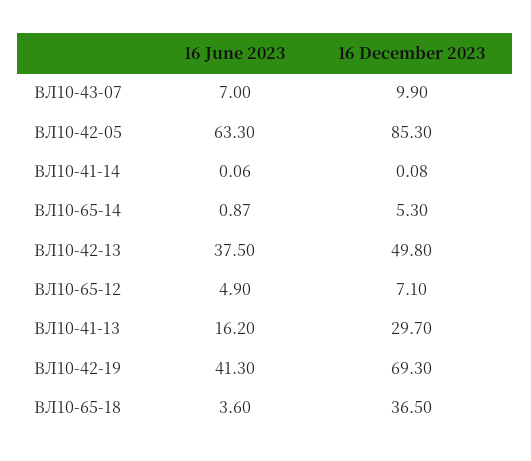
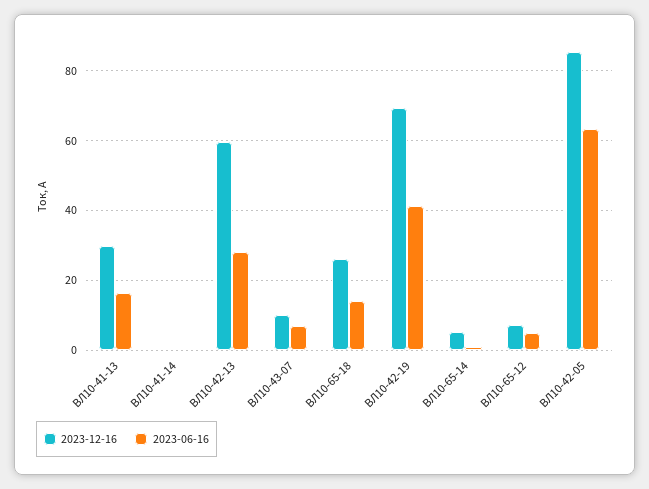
  {
    "16 June 2023": {
      "ВЛ10-43-07": 7,
      "ВЛ10-42-05": 63.3,
      "ВЛ10-41-14": 0.06,
      "ВЛ10-65-14": 0.87,
-     "ВЛ10-42-13": 37.5,
+     "ВЛ10-42-13": 28,
      "ВЛ10-65-12": 4.9,
      "ВЛ10-41-13": 16.2,
      "ВЛ10-42-19": 41.3,
-     "ВЛ10-65-18": 3.6
+     "ВЛ10-65-18": 14
    },
    "16 December 2023": {
      "ВЛ10-43-07": 9.9,
      "ВЛ10-42-05": 85.3,
      "ВЛ10-41-14": 0.08,
      "ВЛ10-65-14": 5.3,
-     "ВЛ10-42-13": 49.8,
+     "ВЛ10-42-13": 60,
      "ВЛ10-65-12": 7.1,
      "ВЛ10-41-13": 29.7,
      "ВЛ10-42-19": 69.3,
-     "ВЛ10-65-18": 36.5
+     "ВЛ10-65-18": 26
    }
  }

